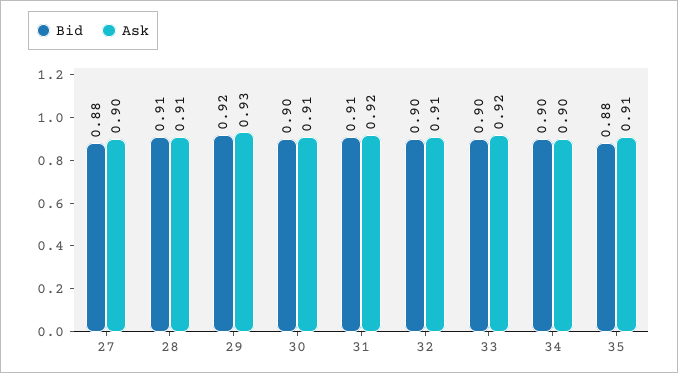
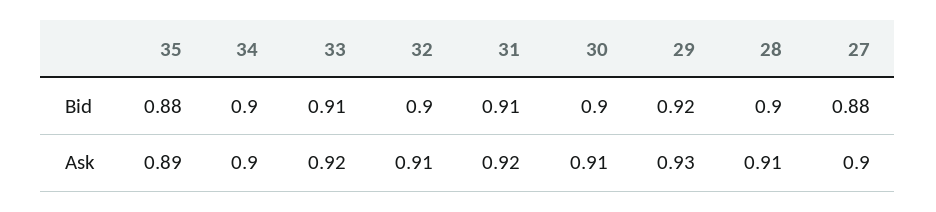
  {
    "Bid": {
      "27": 0.88,
-     "28": 0.91,
+     "28": 0.9,
      "29": 0.92,
      "30": 0.9,
      "31": 0.91,
      "32": 0.9,
-     "33": 0.9,
+     "33": 0.91,
      "34": 0.9,
      "35": 0.88
    },
    "Ask": {
      "27": 0.9,
      "28": 0.91,
      "29": 0.93,
      "30": 0.91,
      "31": 0.92,
      "32": 0.91,
      "33": 0.92,
      "34": 0.9,
-     "35": 0.91
+     "35": 0.89
    }
  }

